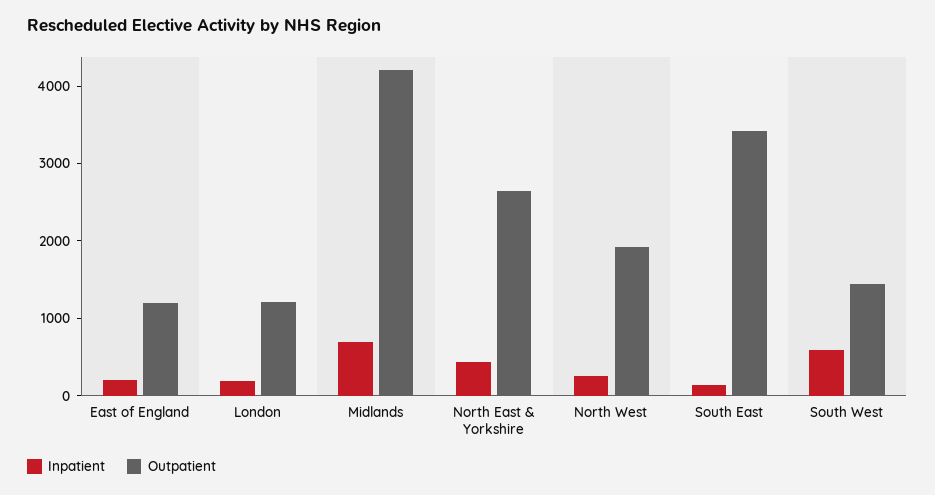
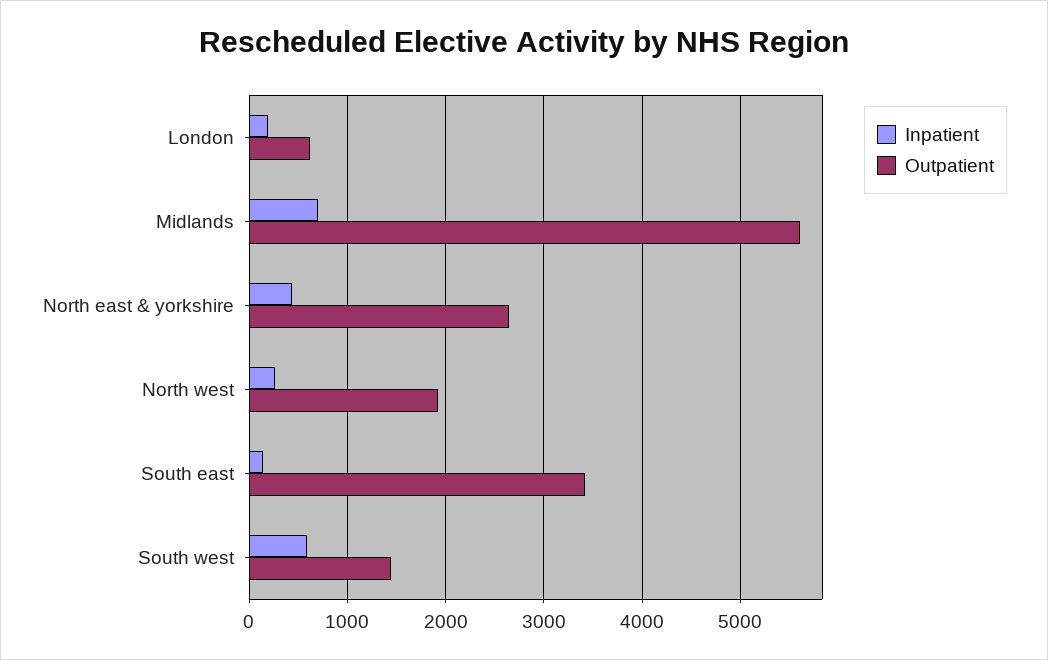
  {
    "Inpatient": {
-     "East of England": 200,
      "London": 200,
      "Midlands": 700,
      "North East & Yorkshire": 400,
      "North West": 300,
      "South East": 100,
      "South West": 600
    },
    "Outpatient": {
-     "East of England": 1200,
-     "London": 1200,
+     "London": 600,
-     "Midlands": 4200,
+     "Midlands": 5600,
      "North East & Yorkshire": 2600,
      "North West": 1900,
      "South East": 3400,
      "South West": 1400
    }
  }

